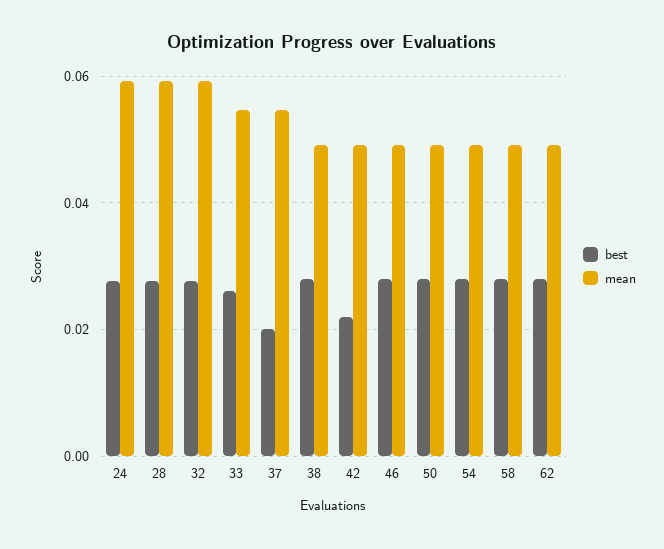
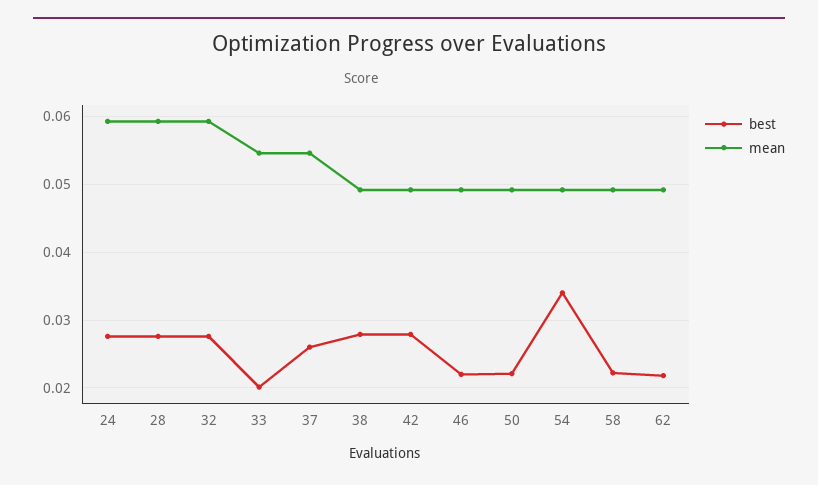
  {
    "best": {
      "24": 0.028,
      "28": 0.028,
      "32": 0.028,
-     "33": 0.026,
+     "33": 0.02,
-     "37": 0.02,
+     "37": 0.026,
      "38": 0.028,
-     "42": 0.022,
+     "42": 0.028,
-     "46": 0.028,
+     "46": 0.022,
-     "50": 0.028,
+     "50": 0.022,
-     "54": 0.028,
+     "54": 0.034,
-     "58": 0.028,
+     "58": 0.022,
-     "62": 0.028
+     "62": 0.022
    },
    "mean": {
      "24": 0.059,
      "28": 0.059,
      "32": 0.059,
      "33": 0.055,
      "37": 0.055,
      "38": 0.049,
      "42": 0.049,
      "46": 0.049,
      "50": 0.049,
      "54": 0.049,
      "58": 0.049,
      "62": 0.049
    }
  }

